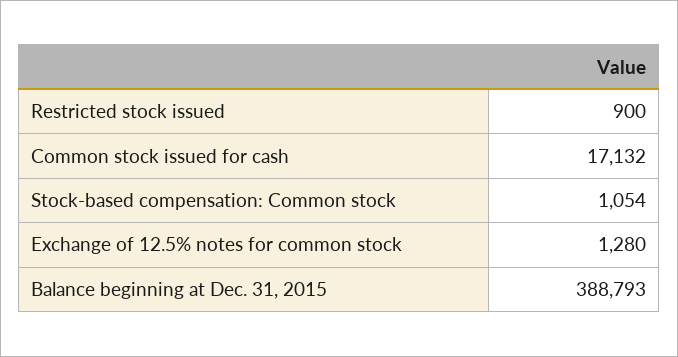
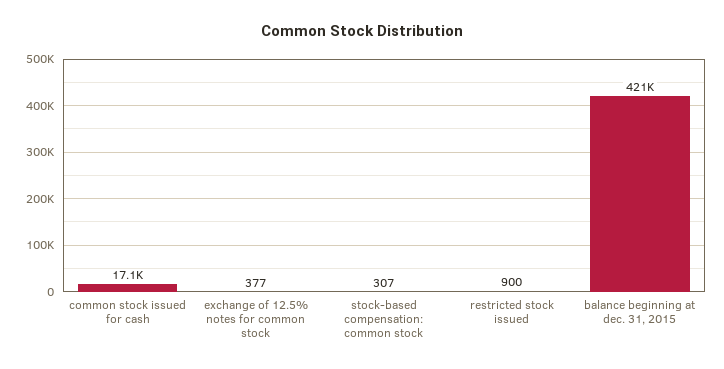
  {
    "Restricted stock issued": 900,
    "Common stock issued for cash": 17132,
-   "Stock-based compensation: Common stock": 1054,
+   "Stock-based compensation: Common stock": 307,
-   "Exchange of 12.5% notes for common stock": 1280,
+   "Exchange of 12.5% notes for common stock": 377,
-   "Balance beginning at Dec. 31, 2015": 388793
+   "Balance beginning at Dec. 31, 2015": 421000
  }

